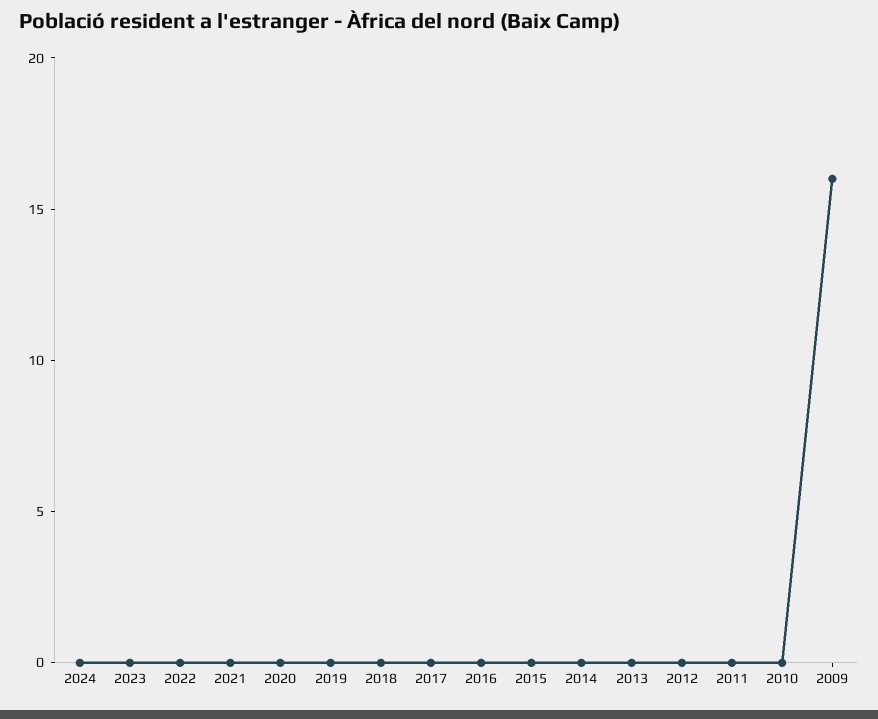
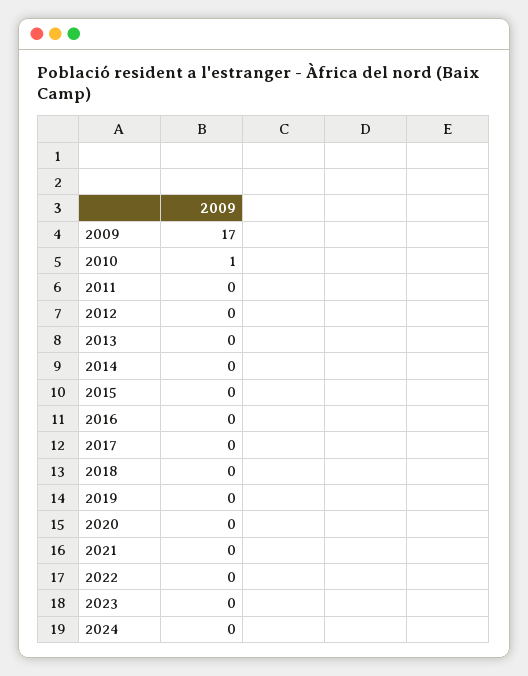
  {
    "2024": 0,
    "2023": 0,
    "2022": 0,
    "2021": 0,
    "2020": 0,
    "2019": 0,
    "2018": 0,
    "2017": 0,
    "2016": 0,
    "2015": 0,
    "2014": 0,
    "2013": 0,
    "2012": 0,
    "2011": 0,
-   "2010": 0,
+   "2010": 1,
-   "2009": 16
+   "2009": 17
  }

